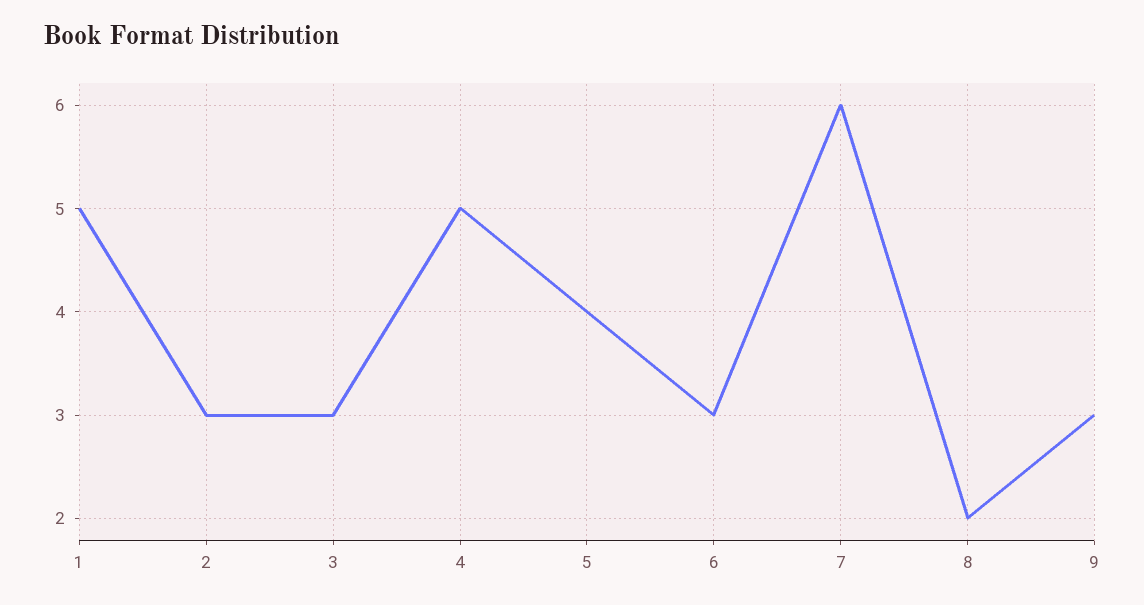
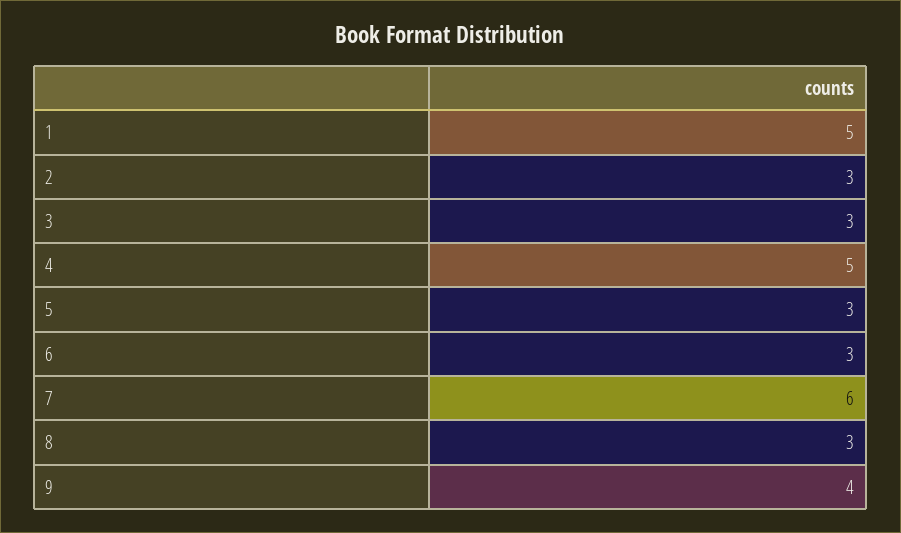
  {
    "1": 5,
    "2": 3,
    "3": 3,
    "4": 5,
-   "5": 4,
+   "5": 3,
    "6": 3,
    "7": 6,
-   "8": 2,
+   "8": 3,
-   "9": 3
+   "9": 4
  }

